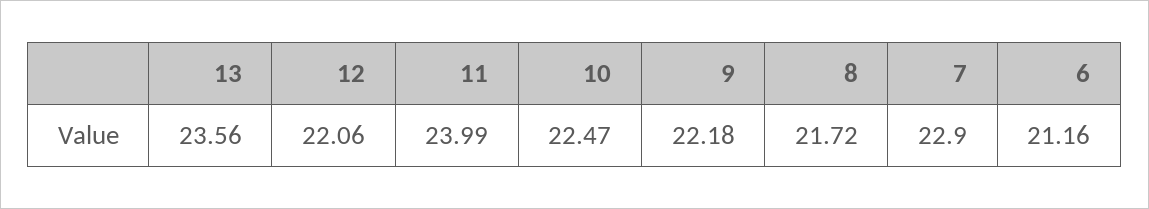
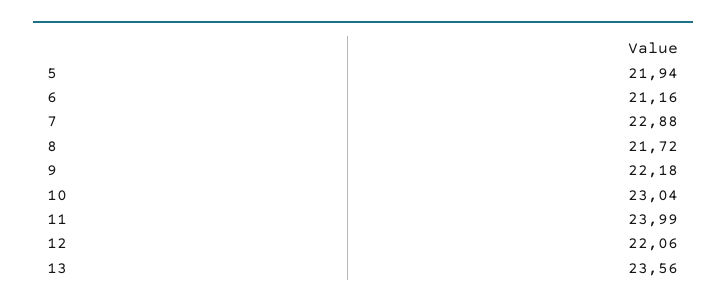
  {
    "13": 23.56,
    "12": 22.06,
    "11": 23.99,
-   "10": 22.47,
+   "10": 23.04,
    "9": 22.18,
    "8": 21.72,
-   "7": 22.9,
+   "7": 22.88,
-   "6": 21.16
+   "6": 21.16,
+   "5": 21.94
  }

